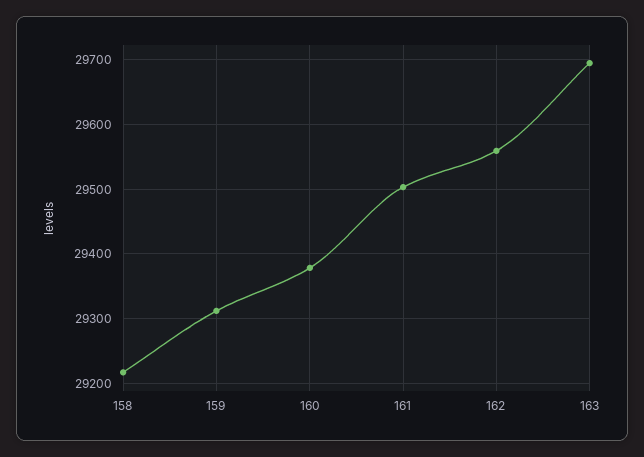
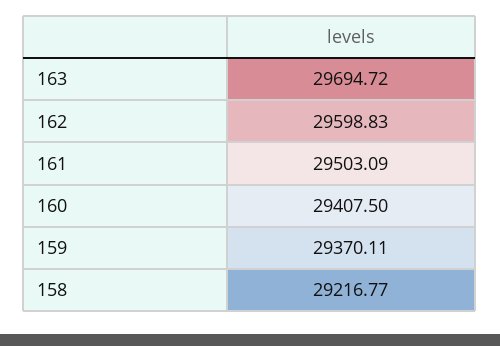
  {
    "158": 29216.77,
-   "159": 29310,
+   "159": 29370.11,
-   "160": 29380,
+   "160": 29407.5,
    "161": 29503.09,
-   "162": 29560,
+   "162": 29598.83,
    "163": 29694.72
  }

